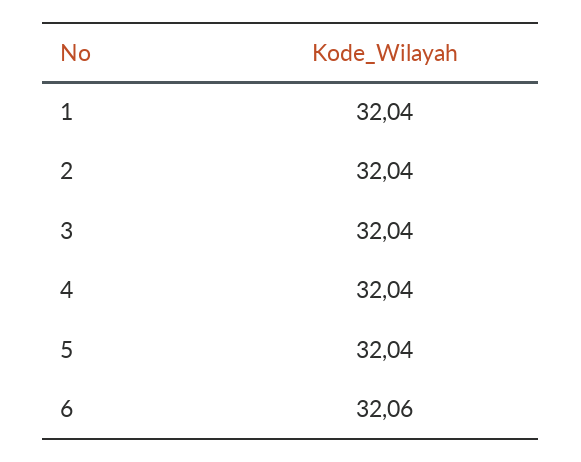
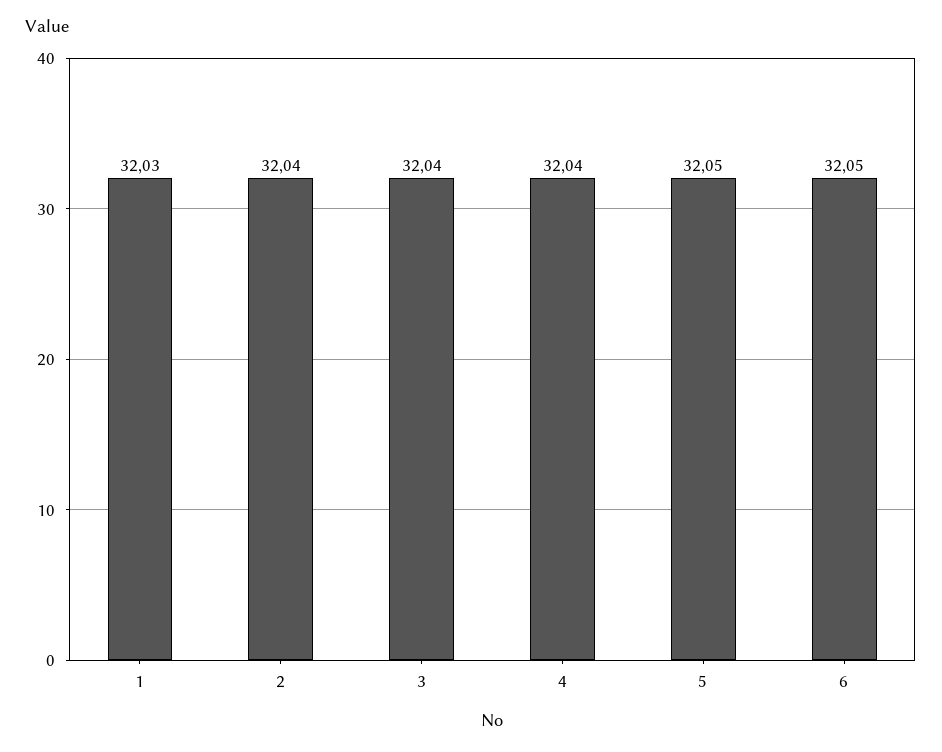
  {
-   "1": 32.04,
+   "1": 32.03,
    "2": 32.04,
    "3": 32.04,
    "4": 32.04,
-   "5": 32.04,
+   "5": 32.05,
-   "6": 32.06
+   "6": 32.05
  }

